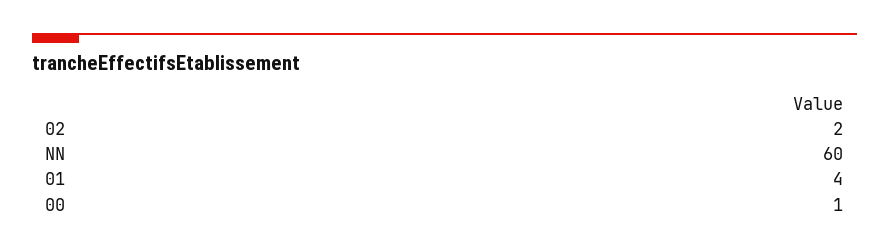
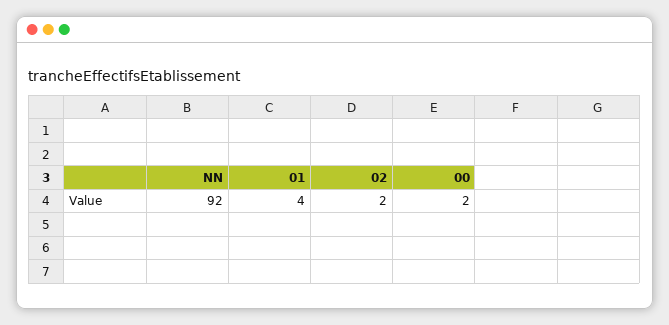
  {
    "02": 2,
-   "NN": 60,
+   "NN": 92,
    "01": 4,
-   "00": 1
+   "00": 2
  }

